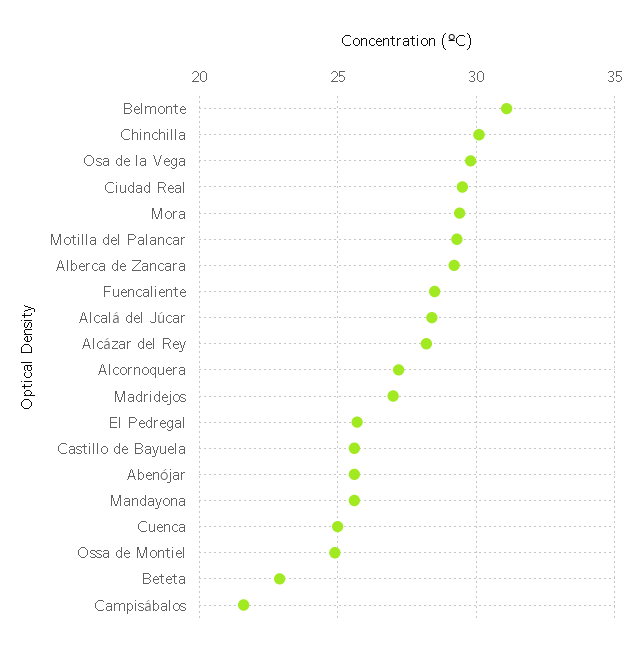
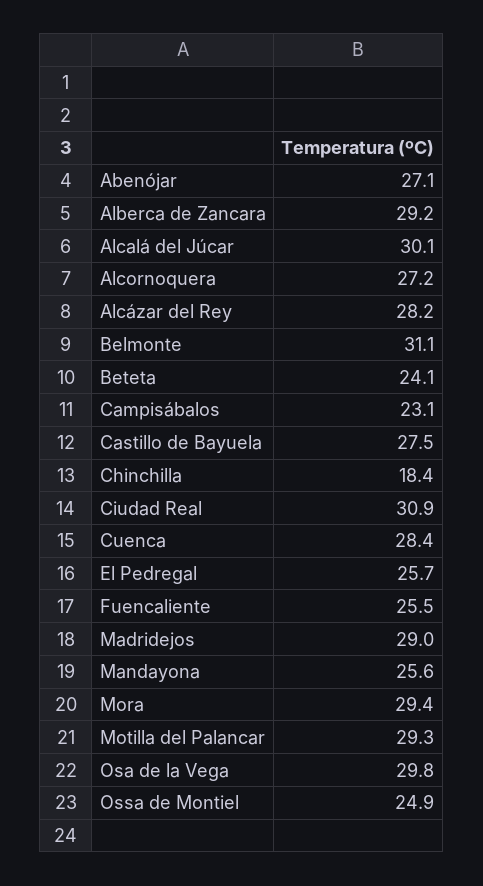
  {
    "Belmonte": 31.1,
-   "Chinchilla": 30,
+   "Chinchilla": 18.4,
    "Osa de la Vega": 29.8,
-   "Ciudad Real": 29.5,
+   "Ciudad Real": 30.9,
    "Mora": 29.4,
    "Motilla del Palancar": 29.3,
    "Alberca de Zancara": 29.2,
-   "Fuencaliente": 28.5,
+   "Fuencaliente": 25.5,
-   "Alcalá del Júcar": 28.5,
+   "Alcalá del Júcar": 30.1,
    "Alcázar del Rey": 28.2,
    "Alcornoquera": 27.2,
-   "Madridejos": 27,
+   "Madridejos": 29,
    "El Pedregal": 25.7,
-   "Castillo de Bayuela": 25.5,
+   "Castillo de Bayuela": 27.5,
-   "Abenójar": 25.5,
+   "Abenójar": 27.1,
    "Mandayona": 25.6,
-   "Cuenca": 25,
+   "Cuenca": 28.4,
    "Ossa de Montiel": 24.9,
-   "Beteta": 23,
+   "Beteta": 24.1,
-   "Campisábalos": 21.5
+   "Campisábalos": 23.1
  }

